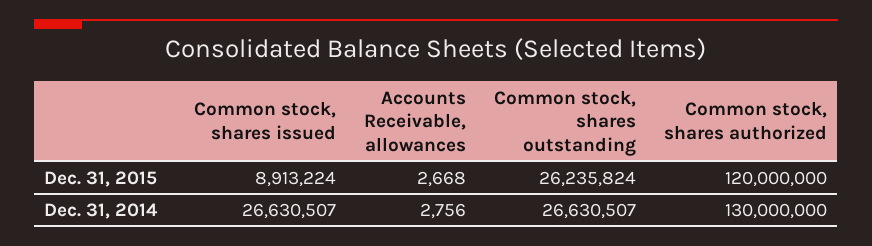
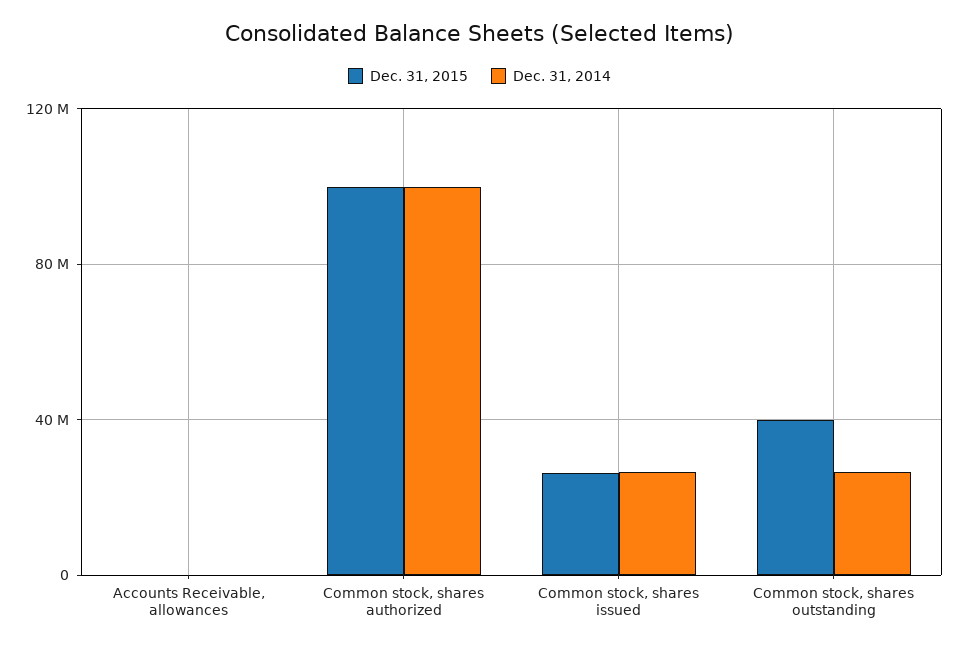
  {
    "Dec. 31, 2015": {
-     "Common stock, shares issued": 8913224,
+     "Common stock, shares issued": 25000000,
      "Accounts Receivable, allowances": 2668,
-     "Common stock, shares outstanding": 26235824,
+     "Common stock, shares outstanding": 40000000,
-     "Common stock, shares authorized": 120000000
+     "Common stock, shares authorized": 100000000
    },
    "Dec. 31, 2014": {
      "Common stock, shares issued": 26630507,
      "Accounts Receivable, allowances": 2756,
      "Common stock, shares outstanding": 26630507,
-     "Common stock, shares authorized": 130000000
+     "Common stock, shares authorized": 100000000
    }
  }

